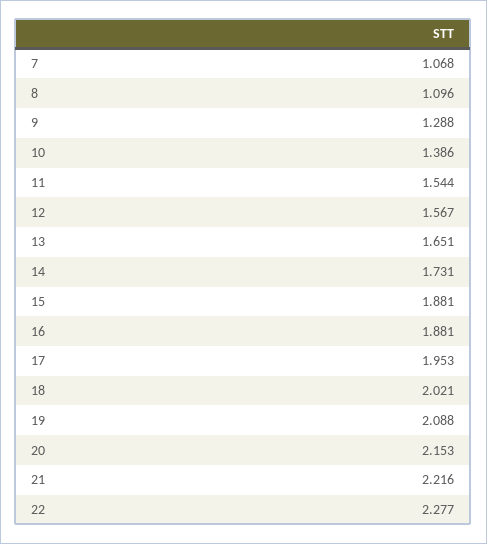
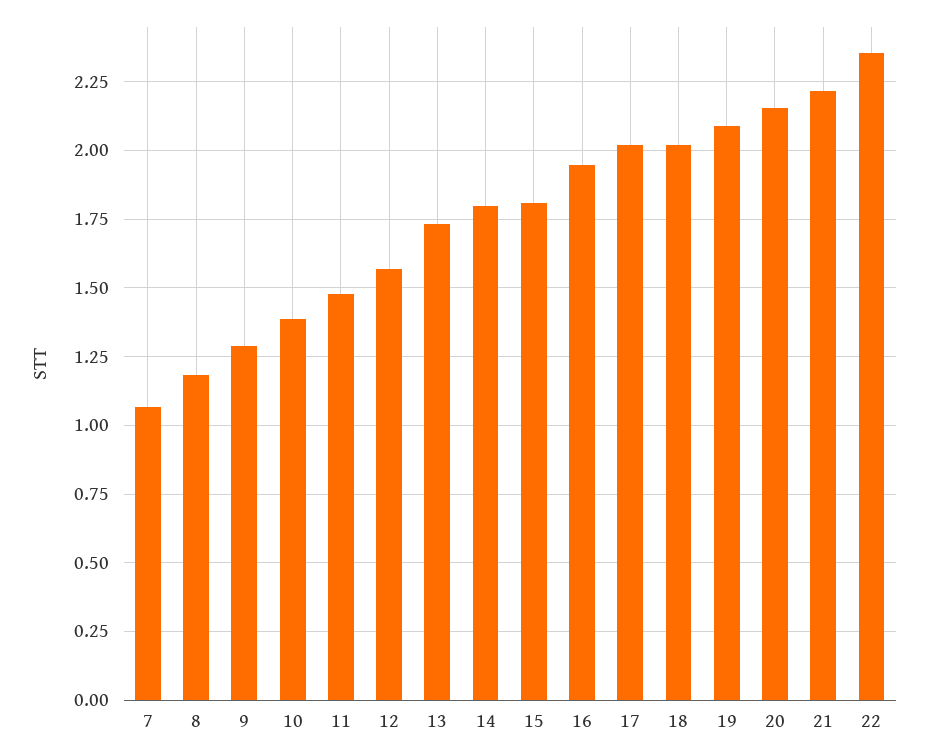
  {
    "7": 1.068,
-   "8": 1.096,
+   "8": 1.175,
    "9": 1.288,
    "10": 1.386,
-   "11": 1.544,
+   "11": 1.475,
    "12": 1.567,
-   "13": 1.651,
+   "13": 1.725,
-   "14": 1.731,
+   "14": 1.8,
-   "15": 1.881,
+   "15": 1.8,
-   "16": 1.881,
+   "16": 1.95,
-   "17": 1.953,
+   "17": 2.025,
    "18": 2.021,
    "19": 2.088,
    "20": 2.153,
    "21": 2.216,
-   "22": 2.277
+   "22": 2.35
  }

